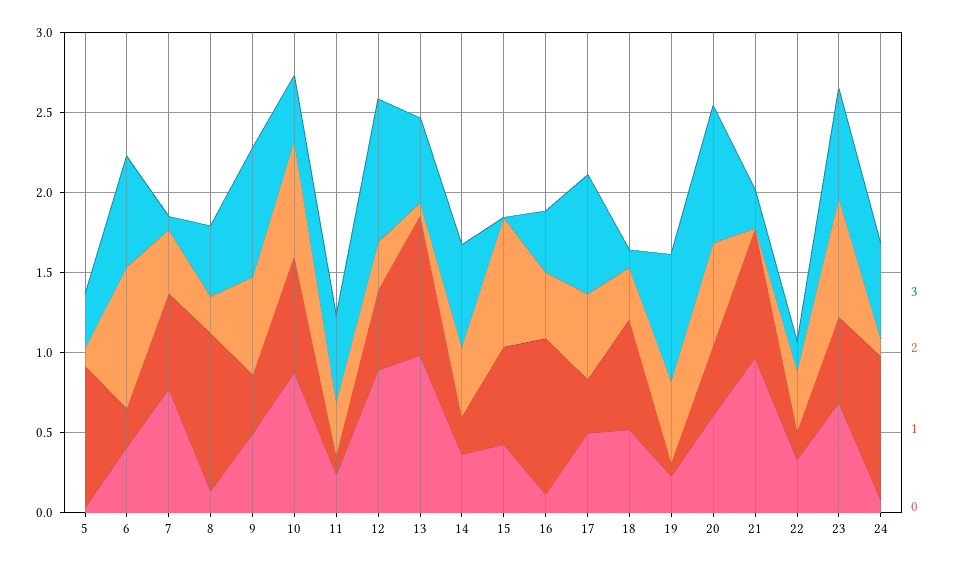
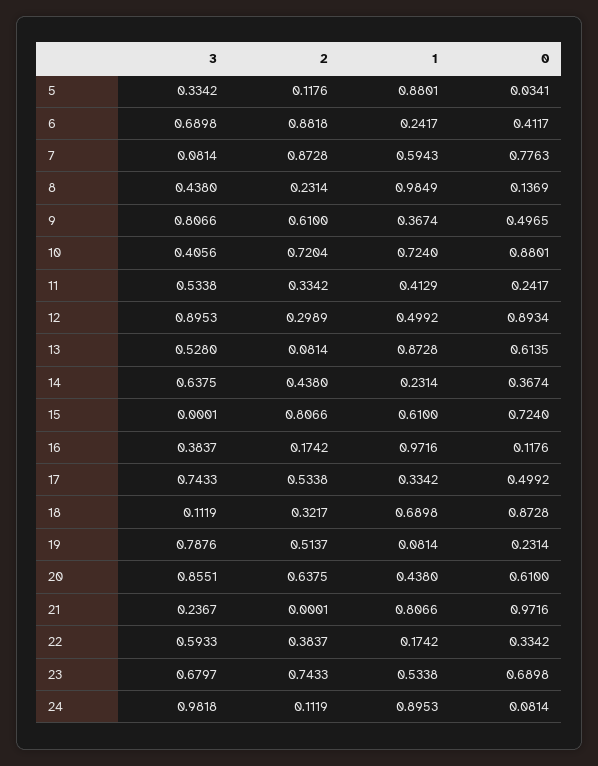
  {
    "3": {
      "5": 0.3342,
      "6": 0.6898,
      "7": 0.0814,
      "8": 0.438,
      "9": 0.8066,
      "10": 0.4056,
      "11": 0.5338,
      "12": 0.8953,
      "13": 0.528,
      "14": 0.6375,
      "15": 0.0001,
      "16": 0.3837,
      "17": 0.7433,
      "18": 0.1119,
      "19": 0.7876,
      "20": 0.8551,
      "21": 0.2367,
-     "22": 0.2,
+     "22": 0.5933,
      "23": 0.6797,
-     "24": 0.6
+     "24": 0.9818
    },
    "2": {
      "5": 0.1176,
      "6": 0.8818,
-     "7": 0.4,
+     "7": 0.8728,
      "8": 0.2314,
      "9": 0.61,
      "10": 0.7204,
      "11": 0.3342,
      "12": 0.2989,
      "13": 0.0814,
      "14": 0.438,
      "15": 0.8066,
-     "16": 0.4,
+     "16": 0.1742,
      "17": 0.5338,
      "18": 0.3217,
      "19": 0.5137,
      "20": 0.6375,
      "21": 0.0001,
      "22": 0.3837,
      "23": 0.7433,
      "24": 0.1119
    },
    "1": {
      "5": 0.8801,
      "6": 0.2417,
      "7": 0.5943,
      "8": 0.9849,
      "9": 0.3674,
      "10": 0.724,
-     "11": 0.1,
+     "11": 0.4129,
      "12": 0.4992,
      "13": 0.8728,
      "14": 0.2314,
      "15": 0.61,
      "16": 0.9716,
      "17": 0.3342,
      "18": 0.6898,
      "19": 0.0814,
      "20": 0.438,
      "21": 0.8066,
      "22": 0.1742,
      "23": 0.5338,
      "24": 0.8953
    },
    "0": {
      "5": 0.0341,
      "6": 0.4117,
      "7": 0.7763,
      "8": 0.1369,
      "9": 0.4965,
      "10": 0.8801,
      "11": 0.2417,
      "12": 0.8934,
-     "13": 1,
+     "13": 0.6135,
      "14": 0.3674,
-     "15": 0.4,
+     "15": 0.724,
      "16": 0.1176,
      "17": 0.4992,
-     "18": 0.5,
+     "18": 0.8728,
      "19": 0.2314,
      "20": 0.61,
      "21": 0.9716,
      "22": 0.3342,
      "23": 0.6898,
      "24": 0.0814
    }
  }

